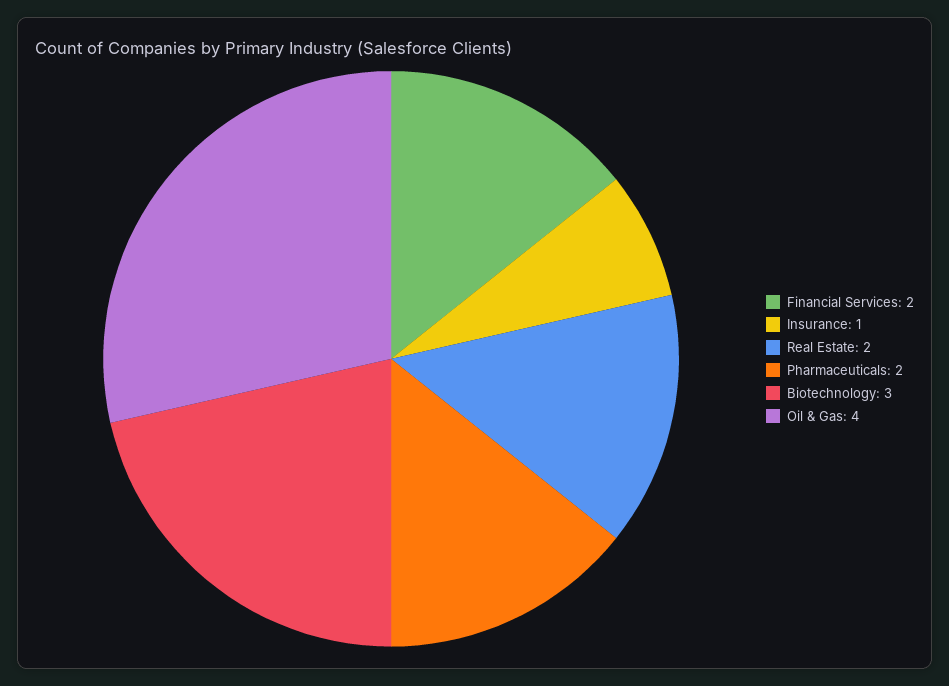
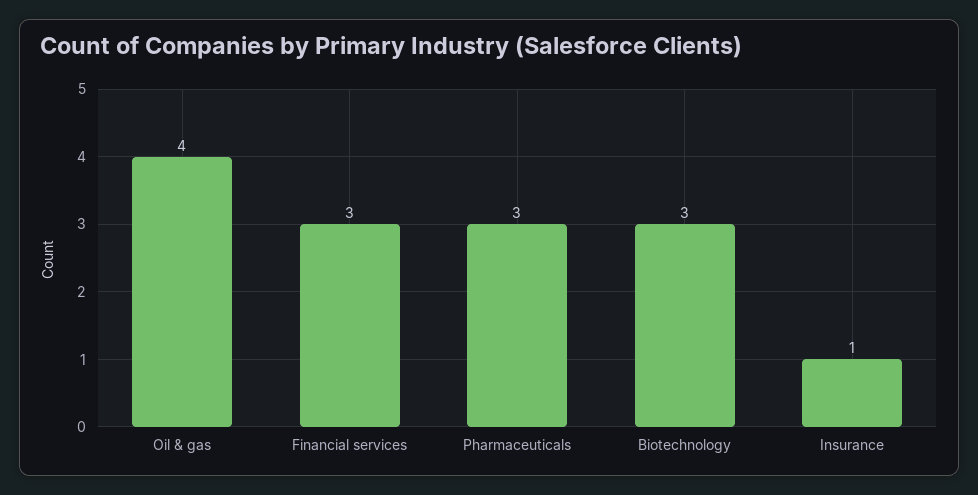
  {
-   "Financial Services": 2,
+   "Financial Services": 3,
    "Insurance": 1,
-   "Real Estate": 2,
-   "Pharmaceuticals": 2,
+   "Pharmaceuticals": 3,
    "Biotechnology": 3,
    "Oil & Gas": 4
  }

